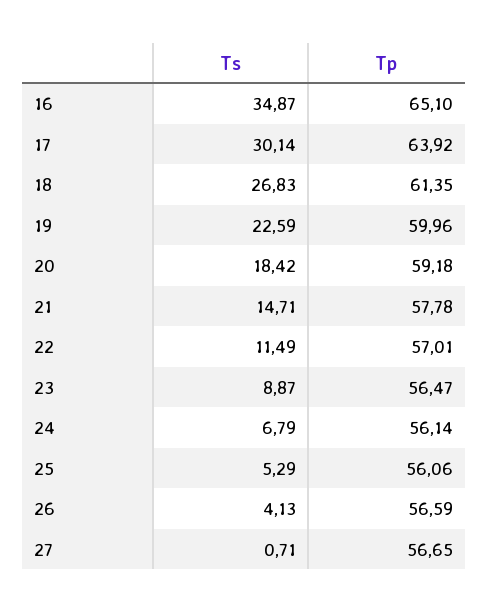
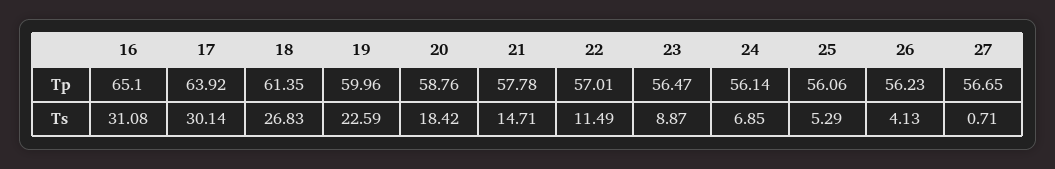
  {
    "Ts": {
-     "16": 34.87,
+     "16": 31.08,
      "17": 30.14,
      "18": 26.83,
      "19": 22.59,
      "20": 18.42,
      "21": 14.71,
      "22": 11.49,
      "23": 8.87,
-     "24": 6.79,
+     "24": 6.85,
      "25": 5.29,
      "26": 4.13,
      "27": 0.71
    },
    "Tp": {
      "16": 65.1,
      "17": 63.92,
      "18": 61.35,
      "19": 59.96,
-     "20": 59.18,
+     "20": 58.76,
      "21": 57.78,
      "22": 57.01,
      "23": 56.47,
      "24": 56.14,
      "25": 56.06,
-     "26": 56.59,
+     "26": 56.23,
      "27": 56.65
    }
  }

